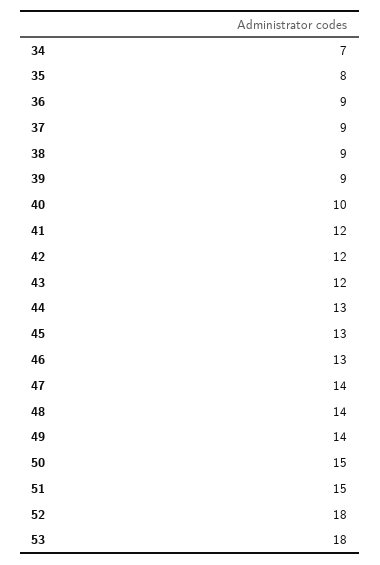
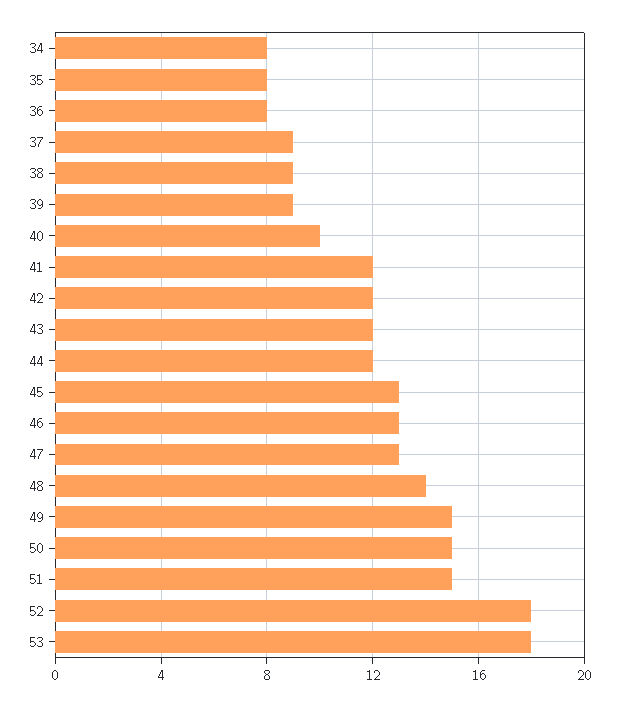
  {
-   "34": 7,
+   "34": 8,
    "35": 8,
-   "36": 9,
+   "36": 8,
    "37": 9,
    "38": 9,
    "39": 9,
    "40": 10,
    "41": 12,
    "42": 12,
    "43": 12,
-   "44": 13,
+   "44": 12,
    "45": 13,
    "46": 13,
-   "47": 14,
+   "47": 13,
    "48": 14,
-   "49": 14,
+   "49": 15,
    "50": 15,
    "51": 15,
    "52": 18,
    "53": 18
  }

